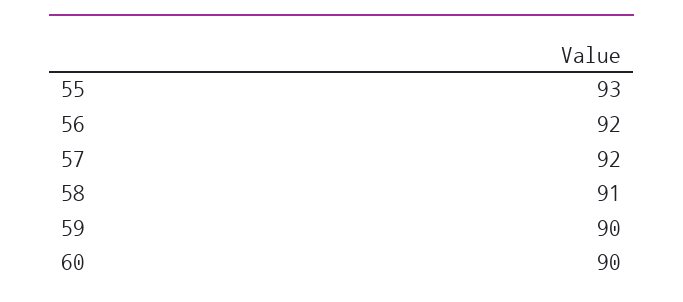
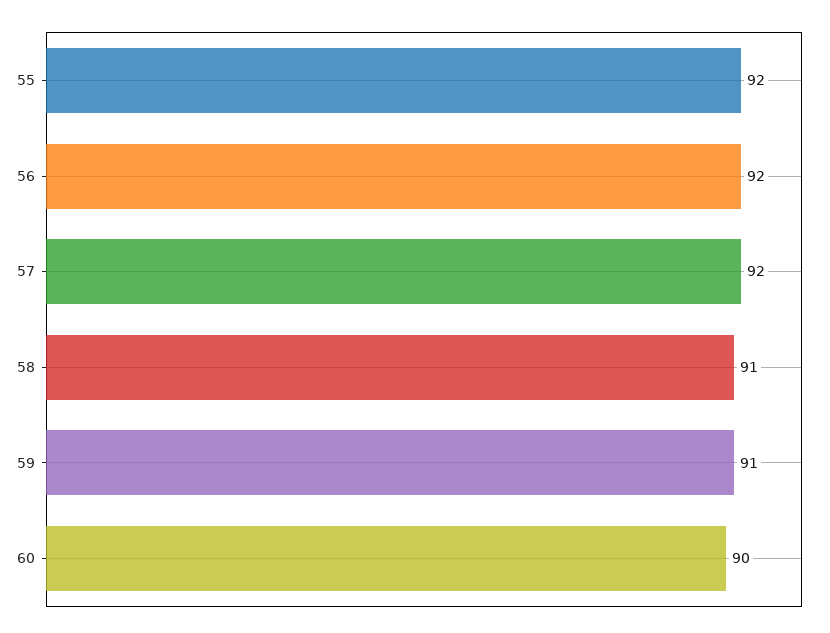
  {
-   "55": 93,
+   "55": 92,
    "56": 92,
    "57": 92,
    "58": 91,
-   "59": 90,
+   "59": 91,
    "60": 90
  }

